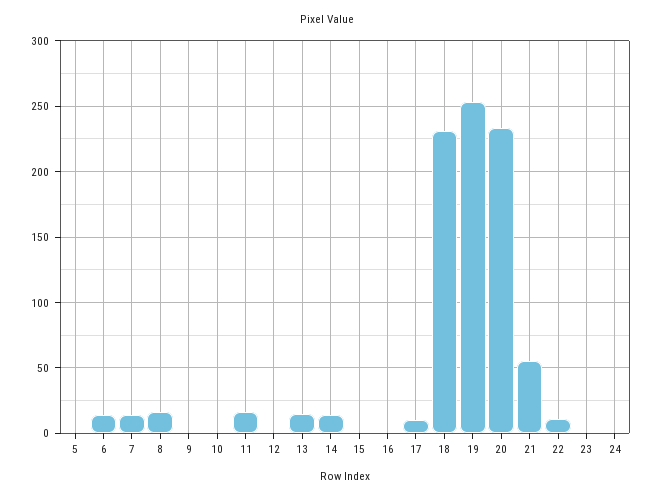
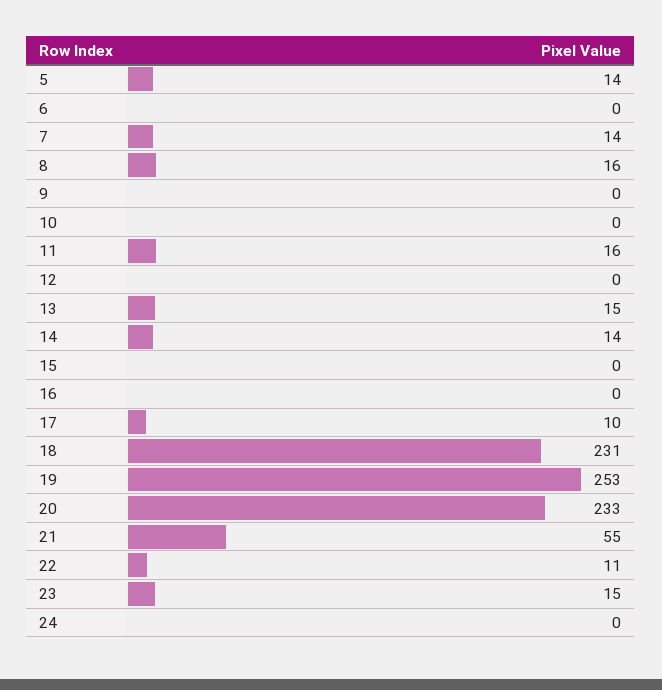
  {
-   "5": 0,
+   "5": 14,
-   "6": 15,
+   "6": 0,
    "7": 14,
    "8": 16,
    "9": 0,
    "10": 0,
    "11": 16,
    "12": 0,
    "13": 15,
    "14": 14,
    "15": 0,
    "16": 0,
    "17": 10,
    "18": 231,
    "19": 253,
    "20": 233,
    "21": 55,
    "22": 11,
-   "23": 0,
+   "23": 15,
    "24": 0
  }

